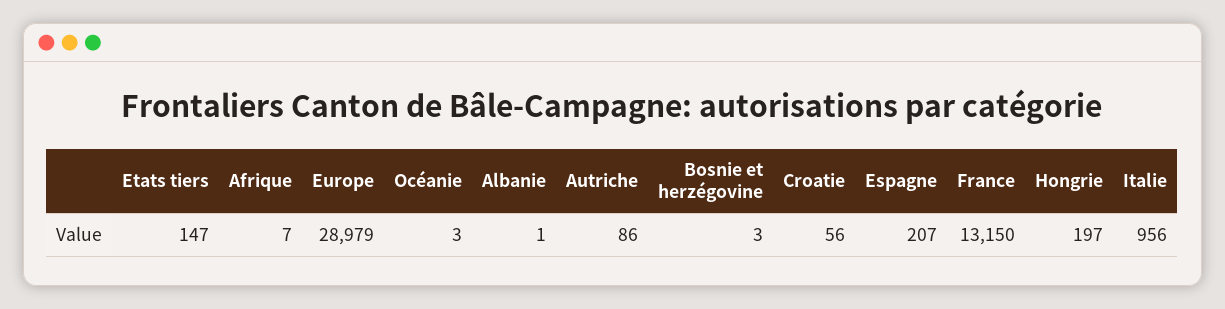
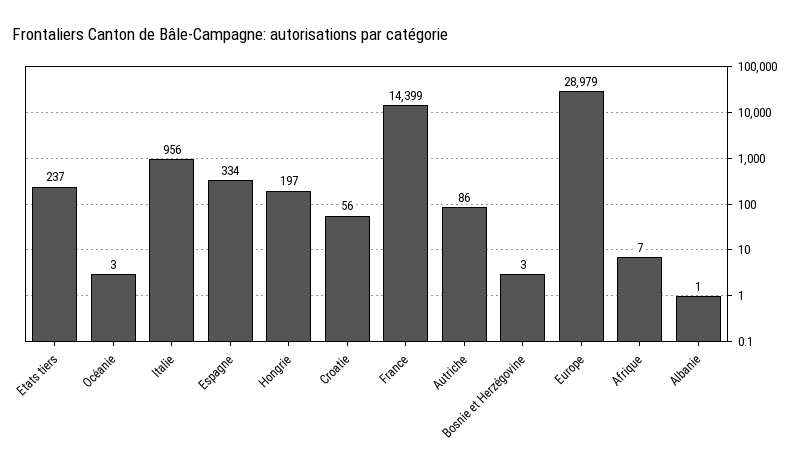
  {
-   "Etats tiers": 147,
+   "Etats tiers": 237,
    "Afrique": 7,
    "Europe": 28979,
    "Océanie": 3,
    "Albanie": 1,
    "Autriche": 86,
    "Bosnie et herzégovine": 3,
    "Croatie": 56,
-   "Espagne": 207,
+   "Espagne": 334,
-   "France": 13150,
+   "France": 14399,
    "Hongrie": 197,
    "Italie": 956
  }

